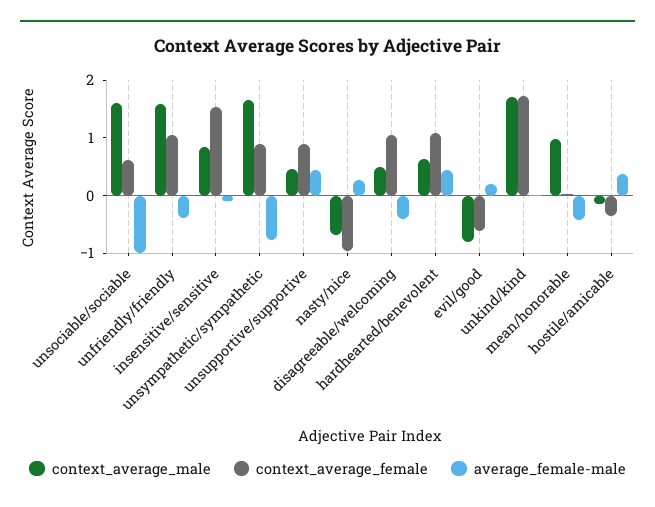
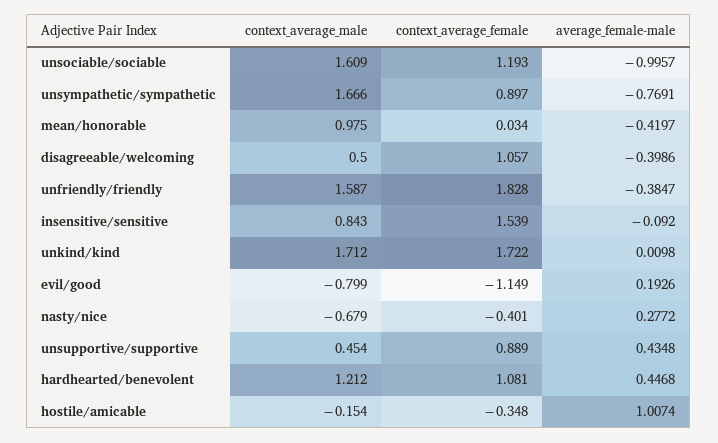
  {
    "context_average_male": {
      "unsociable/sociable": 1.609,
      "unfriendly/friendly": 1.587,
      "insensitive/sensitive": 0.843,
      "unsympathetic/sympathetic": 1.666,
      "unsupportive/supportive": 0.454,
      "nasty/nice": -0.679,
      "disagreeable/welcoming": 0.5,
-     "hardhearted/benevolent": 0.6,
+     "hardhearted/benevolent": 1.212,
      "evil/good": -0.799,
      "unkind/kind": 1.712,
      "mean/honorable": 0.975,
      "hostile/amicable": -0.154
    },
    "context_average_female": {
-     "unsociable/sociable": 0.6,
+     "unsociable/sociable": 1.193,
-     "unfriendly/friendly": 1,
+     "unfriendly/friendly": 1.828,
      "insensitive/sensitive": 1.539,
      "unsympathetic/sympathetic": 0.897,
      "unsupportive/supportive": 0.889,
-     "nasty/nice": -1,
+     "nasty/nice": -0.401,
      "disagreeable/welcoming": 1.057,
      "hardhearted/benevolent": 1.081,
-     "evil/good": -0.6,
+     "evil/good": -1.149,
      "unkind/kind": 1.722,
      "mean/honorable": 0.034,
      "hostile/amicable": -0.348
    },
    "average_female-male": {
      "unsociable/sociable": -0.9957,
      "unfriendly/friendly": -0.3847,
      "insensitive/sensitive": -0.092,
      "unsympathetic/sympathetic": -0.7691,
      "unsupportive/supportive": 0.4348,
      "nasty/nice": 0.2772,
      "disagreeable/welcoming": -0.3986,
      "hardhearted/benevolent": 0.4468,
      "evil/good": 0.1926,
      "unkind/kind": 0.0098,
      "mean/honorable": -0.4197,
-     "hostile/amicable": 0.4
+     "hostile/amicable": 1.0074
    }
  }

